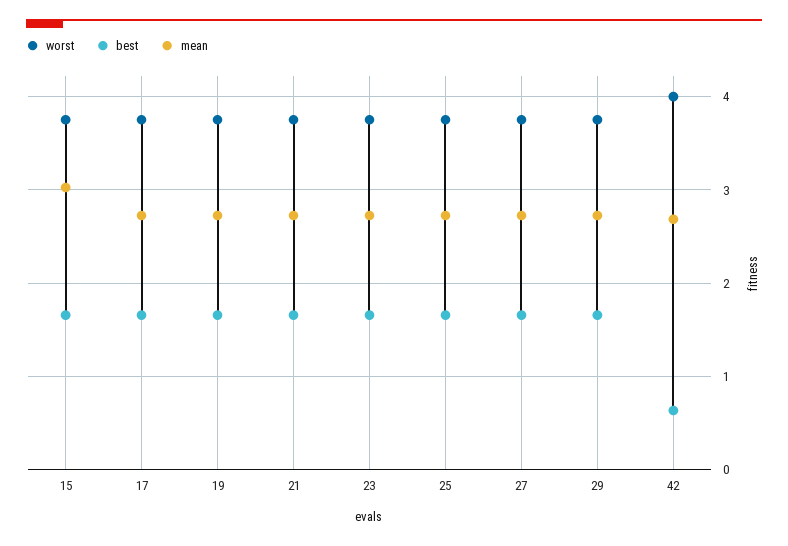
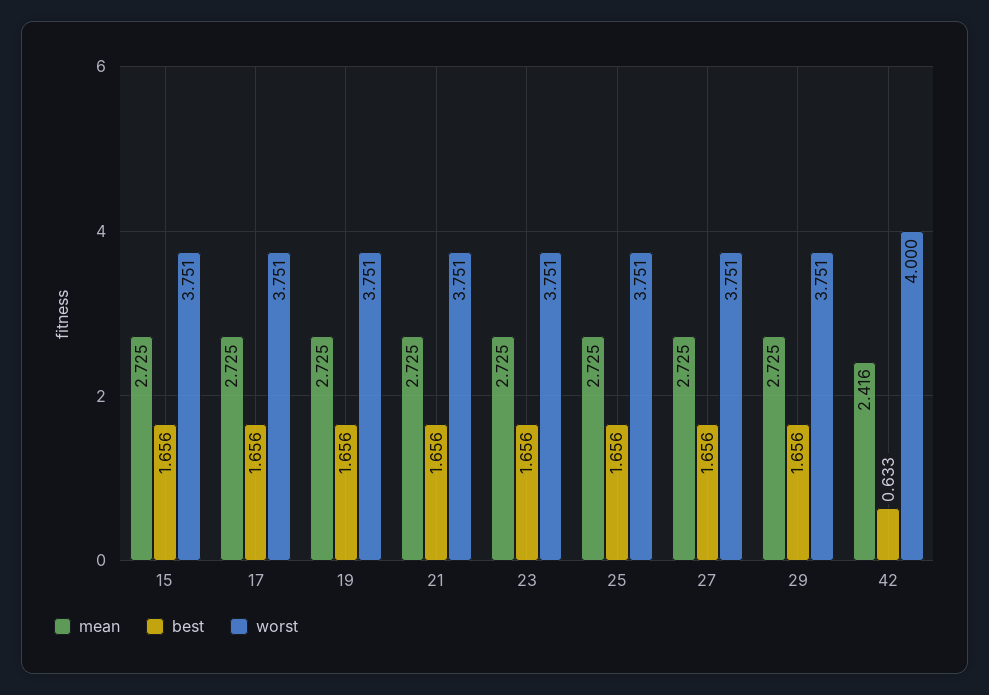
  {
    "worst": {
      "15": 3.751,
      "17": 3.751,
      "19": 3.751,
      "21": 3.751,
      "23": 3.751,
      "25": 3.751,
      "27": 3.751,
      "29": 3.751,
      "42": 4
    },
    "best": {
      "15": 1.656,
      "17": 1.656,
      "19": 1.656,
      "21": 1.656,
      "23": 1.656,
      "25": 1.656,
      "27": 1.656,
      "29": 1.656,
      "42": 0.633
    },
    "mean": {
-     "15": 3,
+     "15": 2.725,
      "17": 2.725,
      "19": 2.725,
      "21": 2.725,
      "23": 2.725,
      "25": 2.725,
      "27": 2.725,
      "29": 2.725,
-     "42": 2.7
+     "42": 2.416
    }
  }

